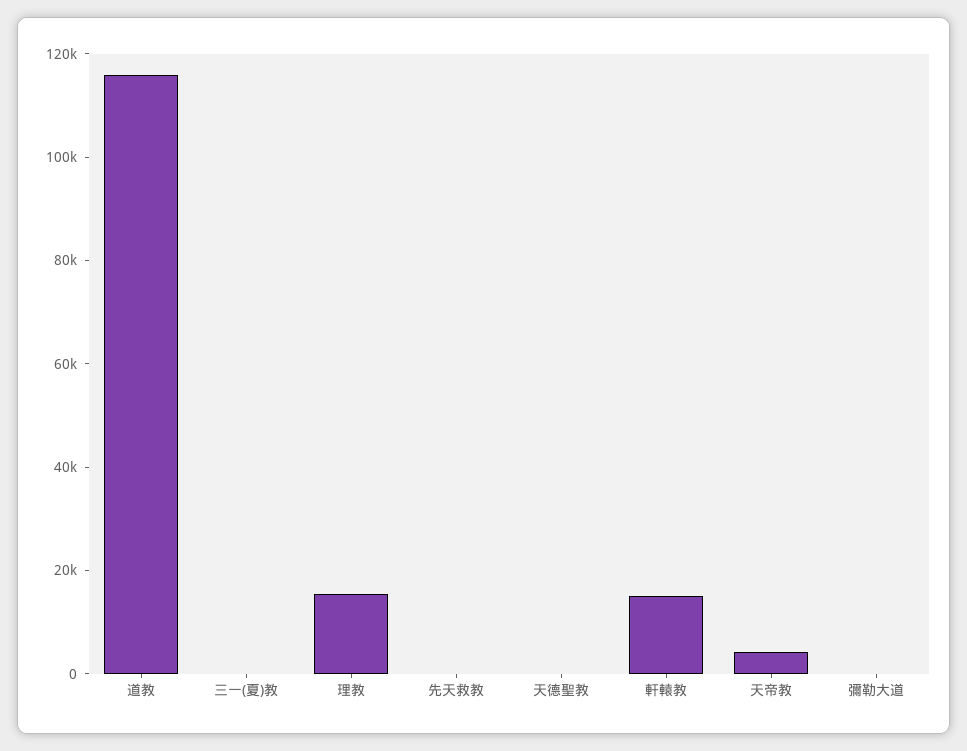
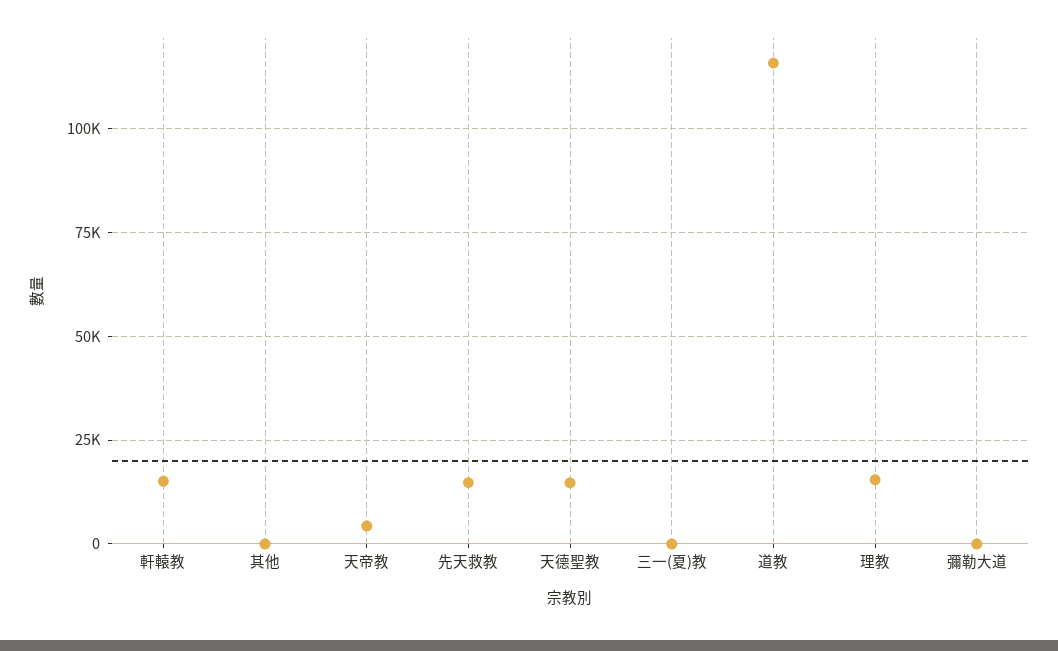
  {
    "道教": 115000,
    "三一(夏)教": 0,
    "理教": 15000,
-   "先天救教": 0,
+   "先天救教": 15000,
-   "天德聖教": 0,
+   "天德聖教": 15000,
    "軒轅教": 15000,
    "天帝教": 5000,
-   "彌勒大道": 0
+   "彌勒大道": 0,
+   "其他": 0
  }

